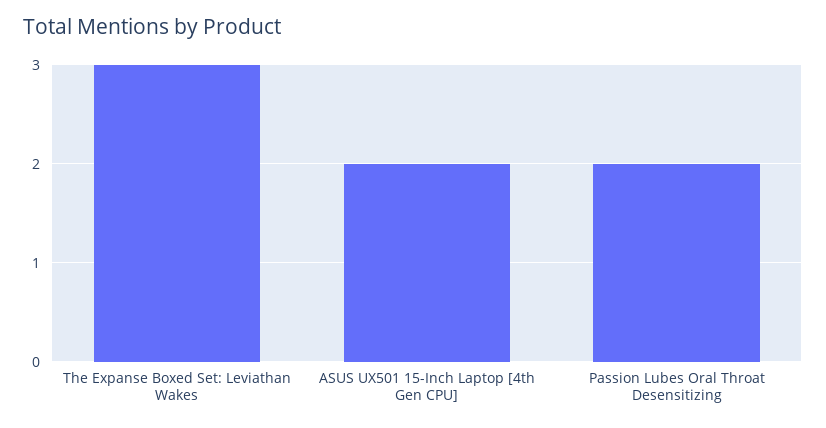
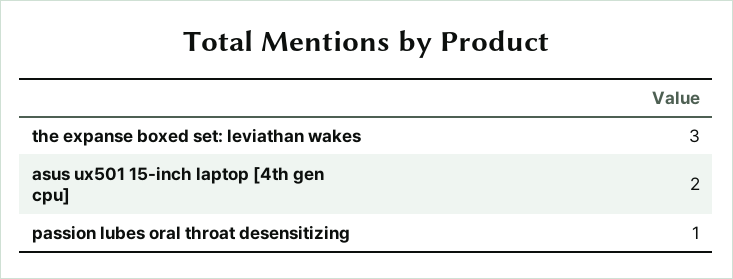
  {
    "The Expanse Boxed Set: Leviathan Wakes": 3,
    "ASUS UX501 15-Inch Laptop [4th Gen CPU]": 2,
-   "Passion Lubes Oral Throat Desensitizing": 2
+   "Passion Lubes Oral Throat Desensitizing": 1
  }

